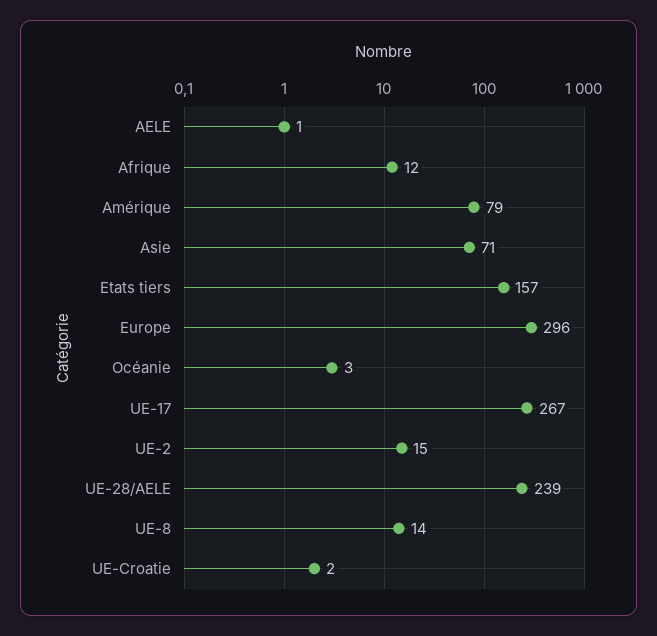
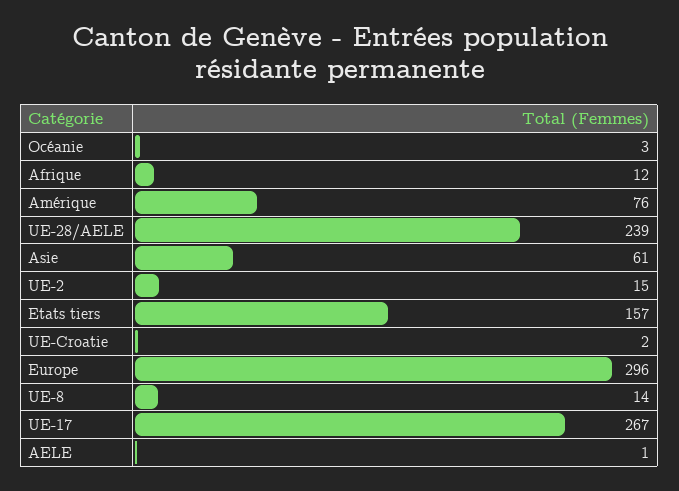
  {
    "AELE": 1,
    "Afrique": 12,
-   "Amérique": 79,
+   "Amérique": 76,
-   "Asie": 71,
+   "Asie": 61,
    "Etats tiers": 157,
    "Europe": 296,
    "Océanie": 3,
    "UE-17": 267,
    "UE-2": 15,
    "UE-28/AELE": 239,
    "UE-8": 14,
    "UE-Croatie": 2
  }

